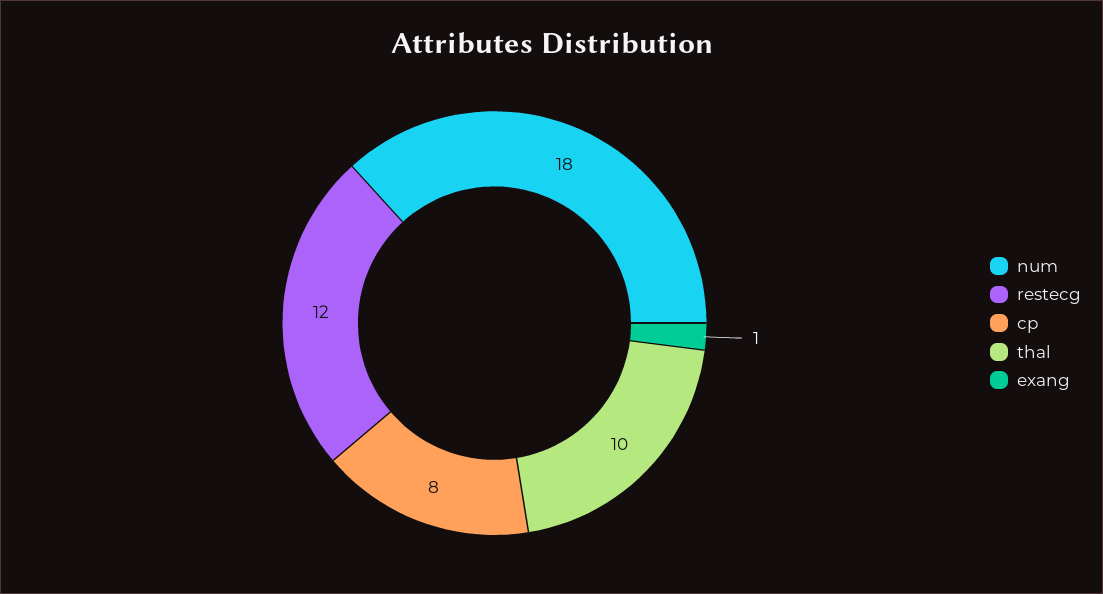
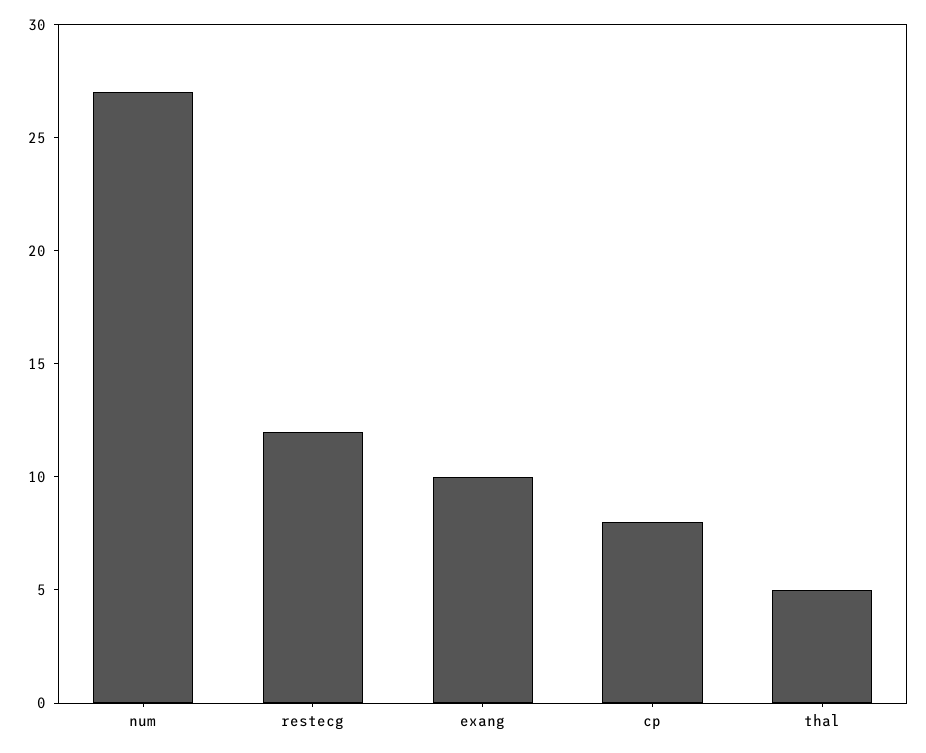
  {
-   "num": 18,
+   "num": 27,
    "restecg": 12,
    "cp": 8,
-   "thal": 10,
+   "thal": 5,
-   "exang": 1
+   "exang": 10
  }

